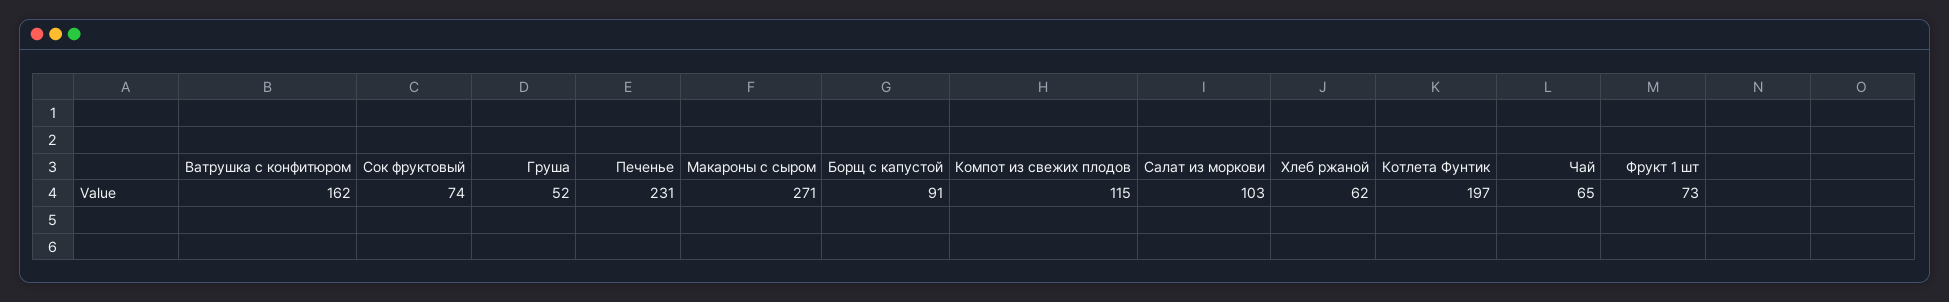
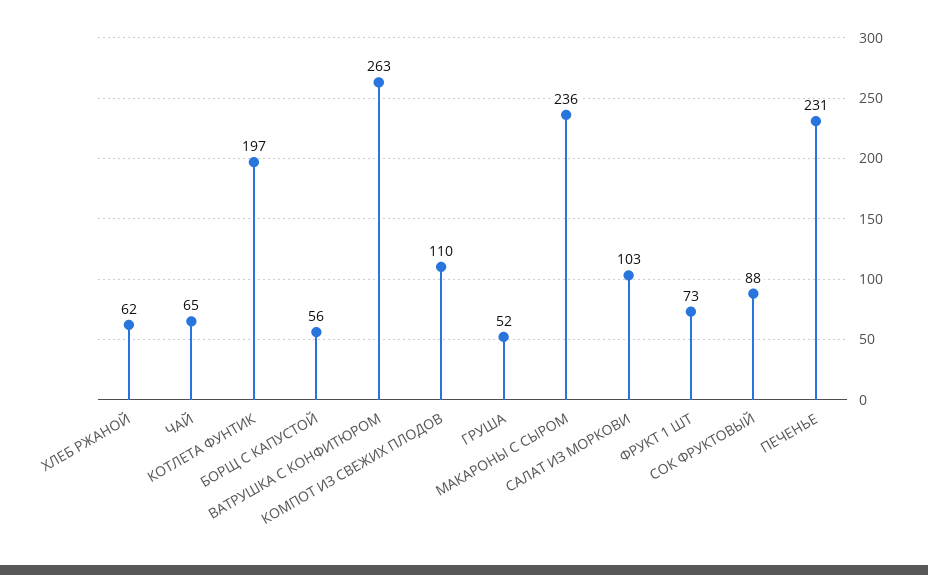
  {
-   "Ватрушка с конфитюром": 162,
+   "Ватрушка с конфитюром": 263,
-   "Сок фруктовый": 74,
+   "Сок фруктовый": 88,
    "Груша": 52,
    "Печенье": 231,
-   "Макароны с сыром": 271,
+   "Макароны с сыром": 236,
-   "Борщ с капустой": 91,
+   "Борщ с капустой": 56,
-   "Компот из свежих плодов": 115,
+   "Компот из свежих плодов": 110,
    "Салат из моркови": 103,
    "Хлеб ржаной": 62,
    "Котлета Фунтик": 197,
    "Чай": 65,
    "Фрукт 1 шт": 73
  }

